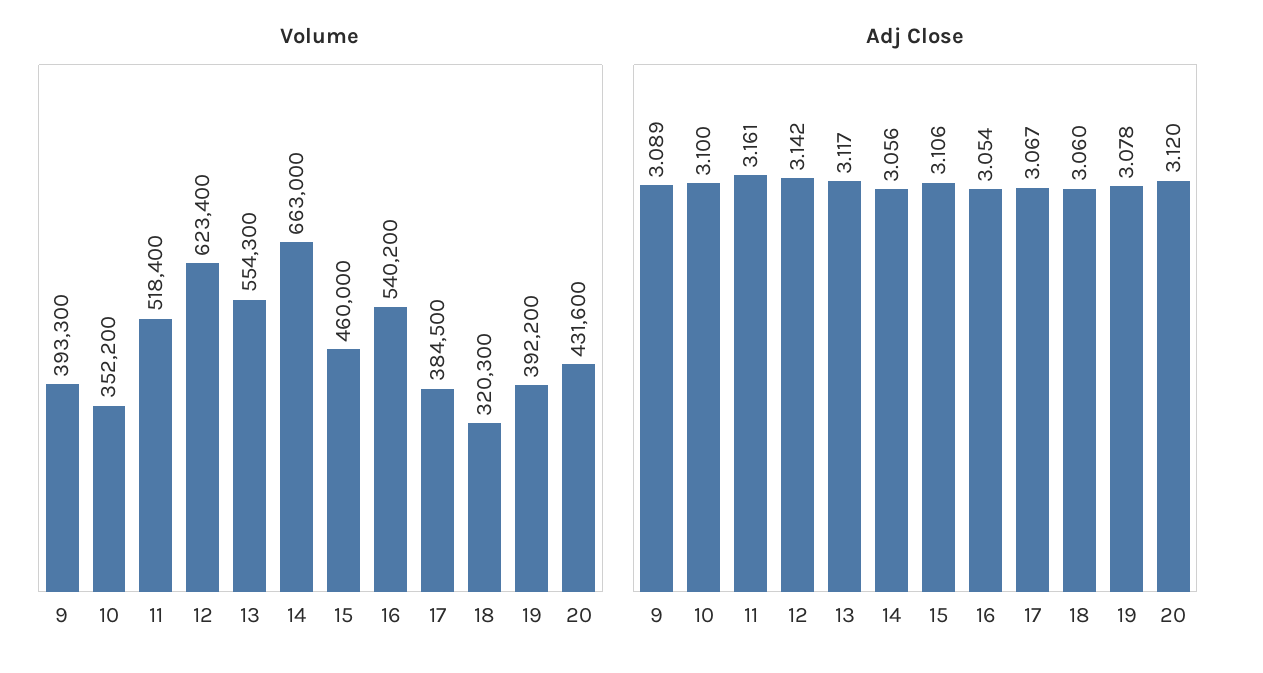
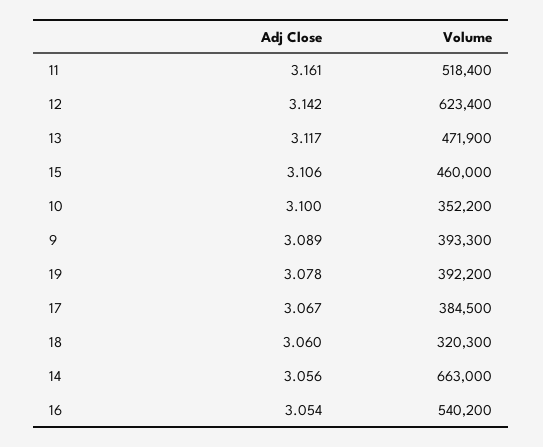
  {
    "Volume": {
      "9": 393300,
      "10": 352200,
      "11": 518400,
      "12": 623400,
-     "13": 554300,
+     "13": 471900,
      "14": 663000,
      "15": 460000,
      "16": 540200,
      "17": 384500,
      "18": 320300,
-     "19": 392200,
+     "19": 392200
-     "20": 431600
    },
    "Adj Close": {
      "9": 3.089,
      "10": 3.1,
      "11": 3.161,
      "12": 3.142,
      "13": 3.117,
      "14": 3.056,
      "15": 3.106,
      "16": 3.054,
      "17": 3.067,
      "18": 3.06,
-     "19": 3.078,
+     "19": 3.078
-     "20": 3.12
    }
  }

